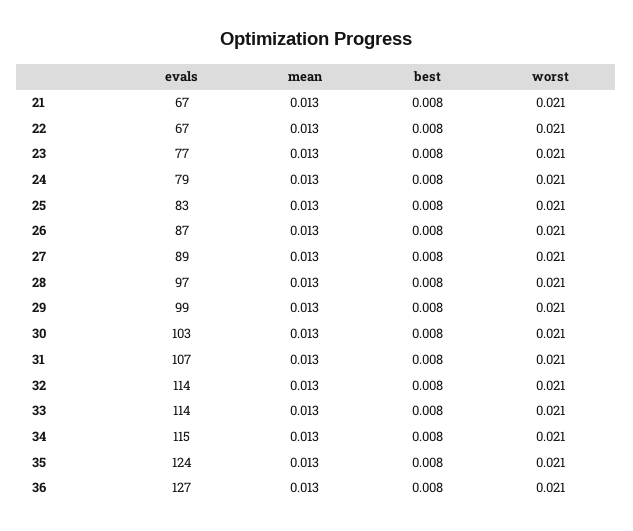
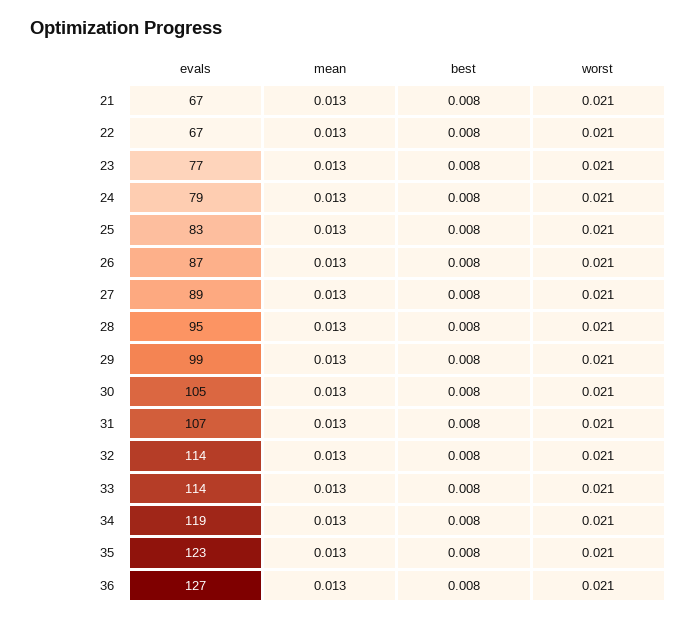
  {
    "evals": {
      "21": 67,
      "22": 67,
      "23": 77,
      "24": 79,
      "25": 83,
      "26": 87,
      "27": 89,
-     "28": 97,
+     "28": 95,
      "29": 99,
-     "30": 103,
+     "30": 105,
      "31": 107,
      "32": 114,
      "33": 114,
-     "34": 115,
+     "34": 119,
-     "35": 124,
+     "35": 123,
      "36": 127
    },
    "mean": {
      "21": 0.013,
      "22": 0.013,
      "23": 0.013,
      "24": 0.013,
      "25": 0.013,
      "26": 0.013,
      "27": 0.013,
      "28": 0.013,
      "29": 0.013,
      "30": 0.013,
      "31": 0.013,
      "32": 0.013,
      "33": 0.013,
      "34": 0.013,
      "35": 0.013,
      "36": 0.013
    },
    "best": {
      "21": 0.008,
      "22": 0.008,
      "23": 0.008,
      "24": 0.008,
      "25": 0.008,
      "26": 0.008,
      "27": 0.008,
      "28": 0.008,
      "29": 0.008,
      "30": 0.008,
      "31": 0.008,
      "32": 0.008,
      "33": 0.008,
      "34": 0.008,
      "35": 0.008,
      "36": 0.008
    },
    "worst": {
      "21": 0.021,
      "22": 0.021,
      "23": 0.021,
      "24": 0.021,
      "25": 0.021,
      "26": 0.021,
      "27": 0.021,
      "28": 0.021,
      "29": 0.021,
      "30": 0.021,
      "31": 0.021,
      "32": 0.021,
      "33": 0.021,
      "34": 0.021,
      "35": 0.021,
      "36": 0.021
    }
  }

